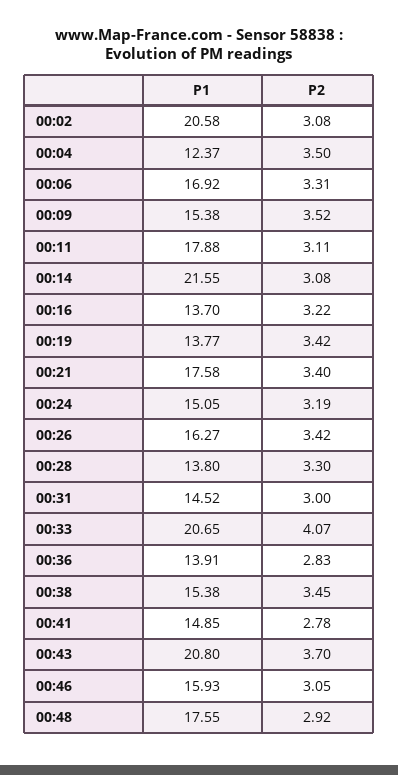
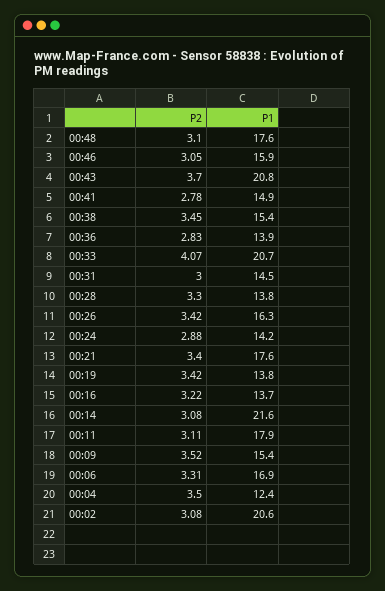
  {
    "P1": {
      "00:02": 20.58,
      "00:04": 12.37,
      "00:06": 16.92,
      "00:09": 15.38,
      "00:11": 17.88,
      "00:14": 21.55,
      "00:16": 13.7,
      "00:19": 13.77,
      "00:21": 17.58,
-     "00:24": 15.05,
+     "00:24": 14.2,
      "00:26": 16.27,
      "00:28": 13.8,
      "00:31": 14.52,
      "00:33": 20.65,
      "00:36": 13.91,
      "00:38": 15.38,
      "00:41": 14.85,
      "00:43": 20.8,
      "00:46": 15.93,
      "00:48": 17.55
    },
    "P2": {
      "00:02": 3.08,
      "00:04": 3.5,
      "00:06": 3.31,
      "00:09": 3.52,
      "00:11": 3.11,
      "00:14": 3.08,
      "00:16": 3.22,
      "00:19": 3.42,
      "00:21": 3.4,
-     "00:24": 3.19,
+     "00:24": 2.88,
      "00:26": 3.42,
      "00:28": 3.3,
      "00:31": 3,
      "00:33": 4.07,
      "00:36": 2.83,
      "00:38": 3.45,
      "00:41": 2.78,
      "00:43": 3.7,
      "00:46": 3.05,
-     "00:48": 2.92
+     "00:48": 3.1
    }
  }

